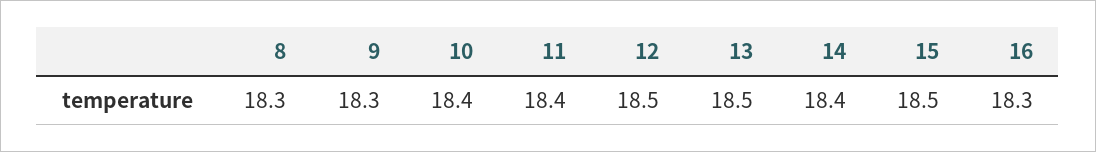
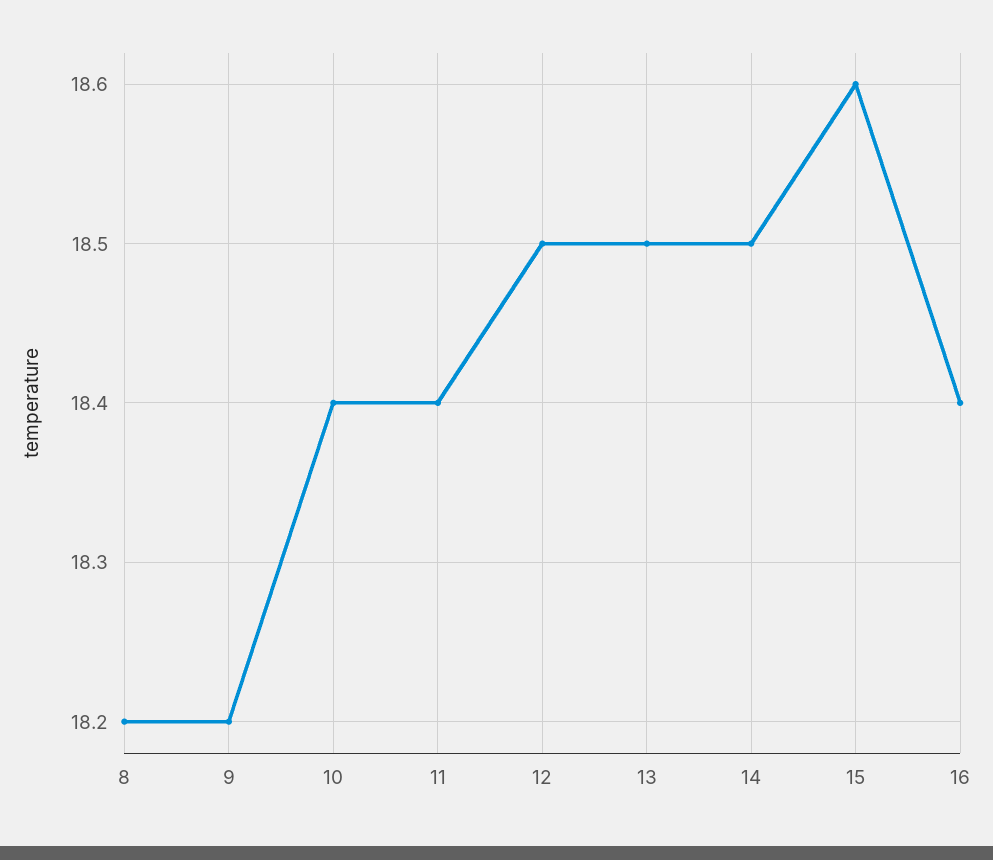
  {
-   "8": 18.3,
+   "8": 18.2,
-   "9": 18.3,
+   "9": 18.2,
    "10": 18.4,
    "11": 18.4,
    "12": 18.5,
    "13": 18.5,
-   "14": 18.4,
+   "14": 18.5,
-   "15": 18.5,
+   "15": 18.6,
-   "16": 18.3
+   "16": 18.4
  }

